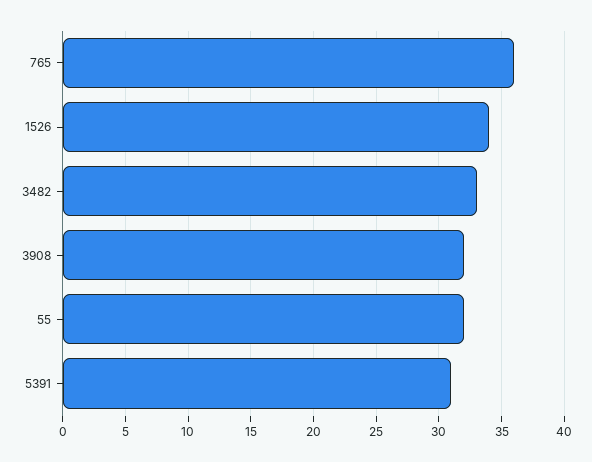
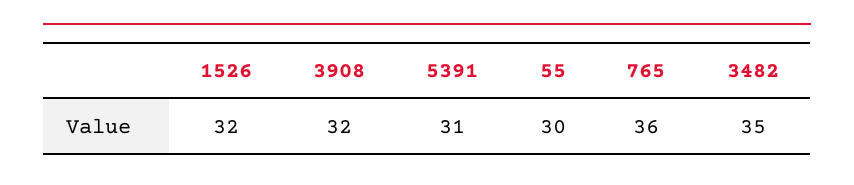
  {
    "765": 36,
-   "1526": 34,
+   "1526": 32,
-   "3482": 33,
+   "3482": 35,
    "3908": 32,
-   "55": 32,
+   "55": 30,
    "5391": 31
  }

